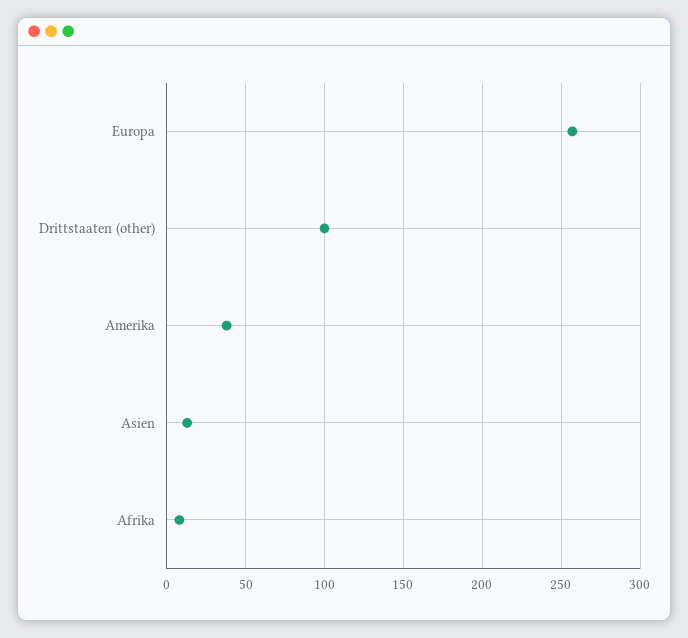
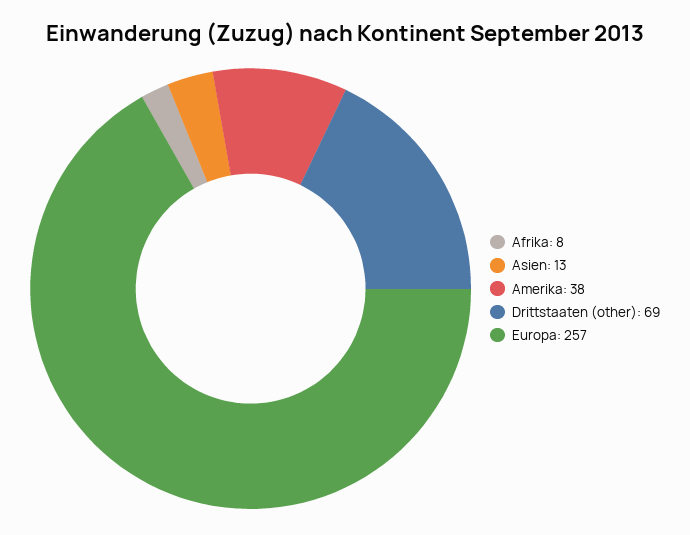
  {
    "Europa": 257,
-   "Drittstaaten (other)": 100,
+   "Drittstaaten (other)": 69,
    "Amerika": 38,
    "Asien": 13,
    "Afrika": 8
  }

